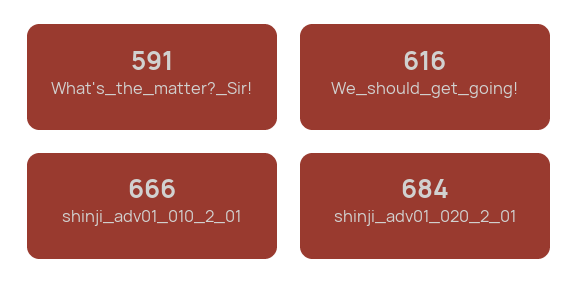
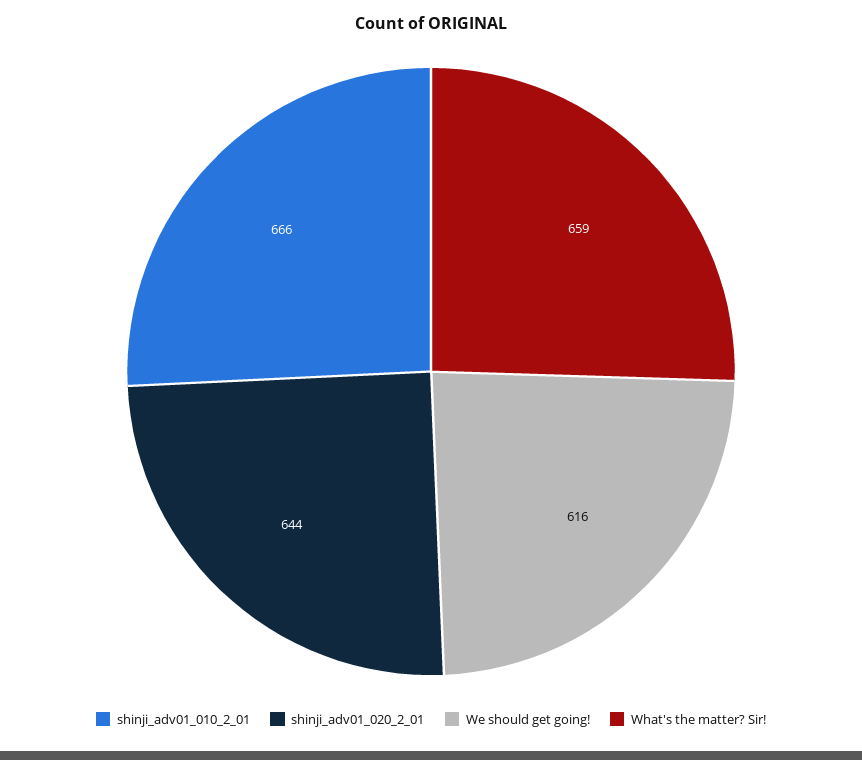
  {
-   "What's_the_matter?_Sir!": 591,
+   "What's_the_matter?_Sir!": 659,
    "We_should_get_going!": 616,
    "shinji_adv01_010_2_01": 666,
-   "shinji_adv01_020_2_01": 684
+   "shinji_adv01_020_2_01": 644
  }

